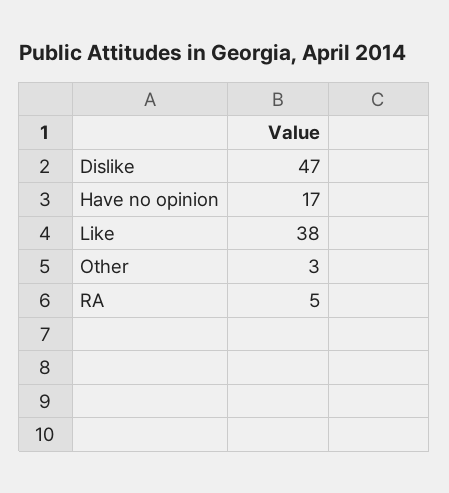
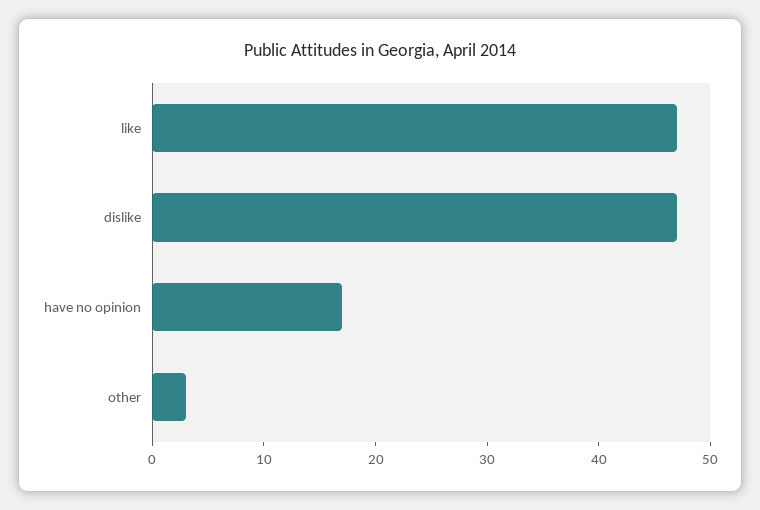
  {
    "Dislike": 47,
    "Have no opinion": 17,
-   "Like": 38,
+   "Like": 47,
-   "Other": 3,
+   "Other": 3
-   "RA": 5
  }

